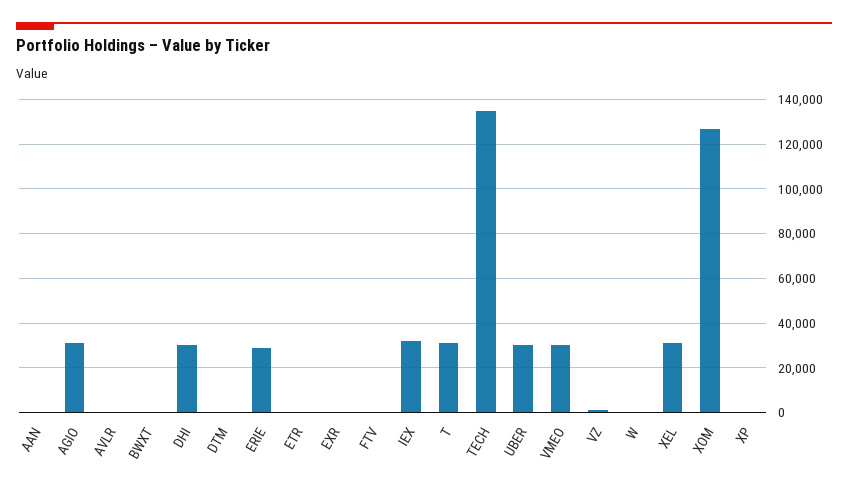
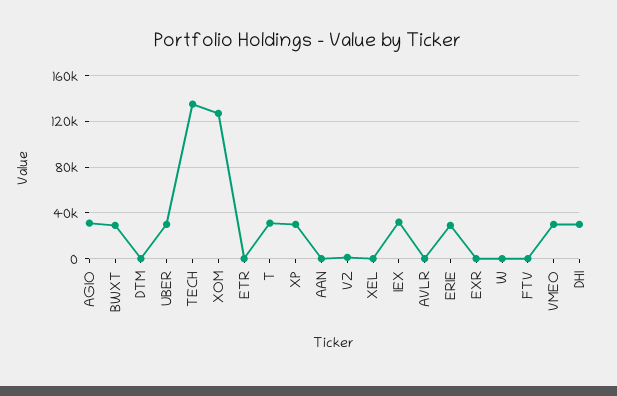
  {
    "AAN": 0,
    "AGIO": 30000,
    "AVLR": 0,
-   "BWXT": 0,
+   "BWXT": 30000,
    "DHI": 30000,
    "DTM": 0,
    "ERIE": 30000,
    "ETR": 0,
    "EXR": 0,
    "FTV": 0,
    "IEX": 30000,
    "T": 30000,
    "TECH": 135000,
    "UBER": 30000,
    "VMEO": 30000,
    "VZ": 0,
    "W": 0,
-   "XEL": 30000,
+   "XEL": 0,
    "XOM": 125000,
-   "XP": 0
+   "XP": 30000
  }

